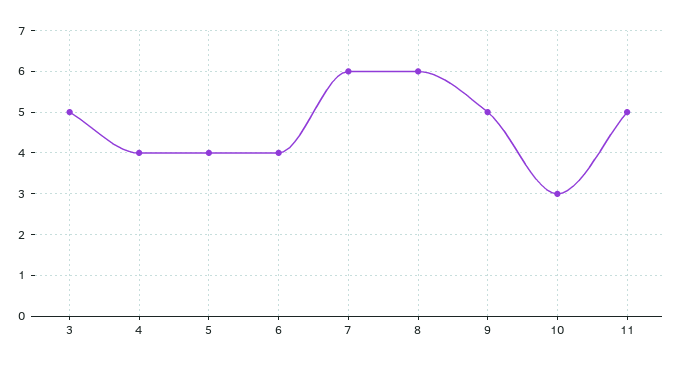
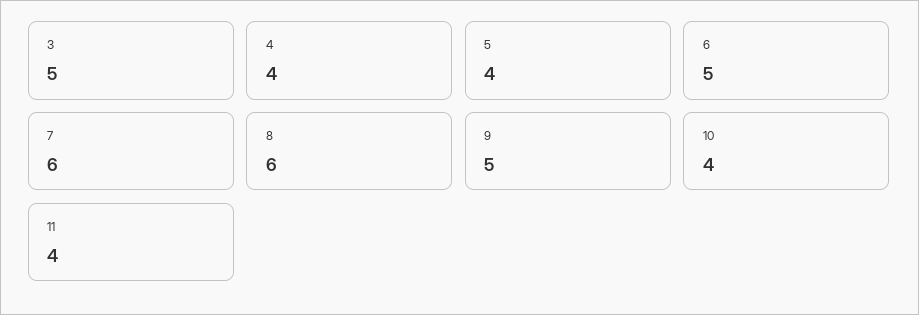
  {
    "3": 5,
    "4": 4,
    "5": 4,
-   "6": 4,
+   "6": 5,
    "7": 6,
    "8": 6,
    "9": 5,
-   "10": 3,
+   "10": 4,
-   "11": 5
+   "11": 4
  }

